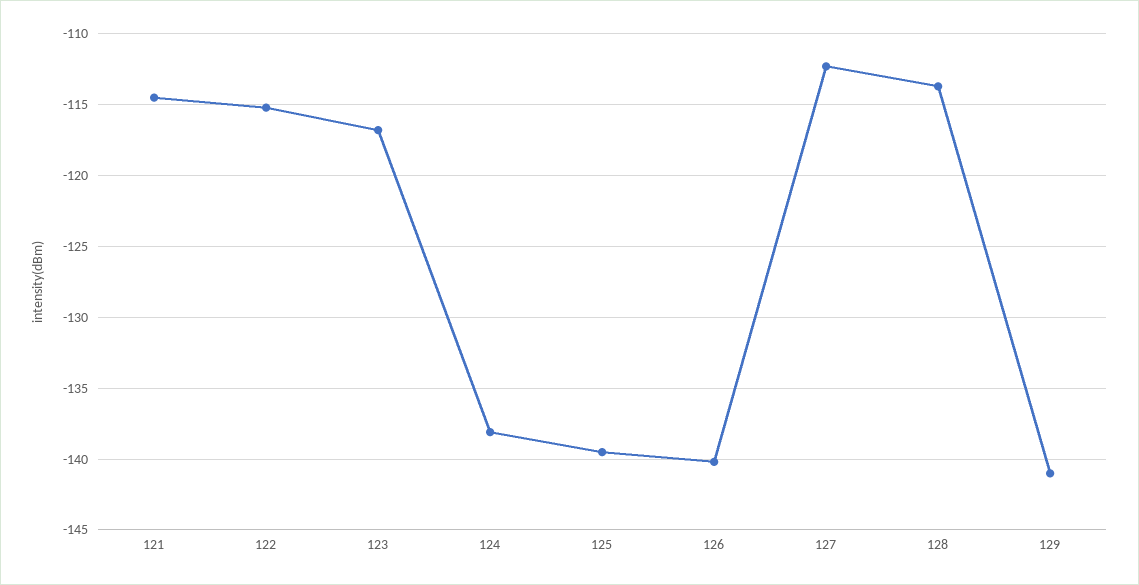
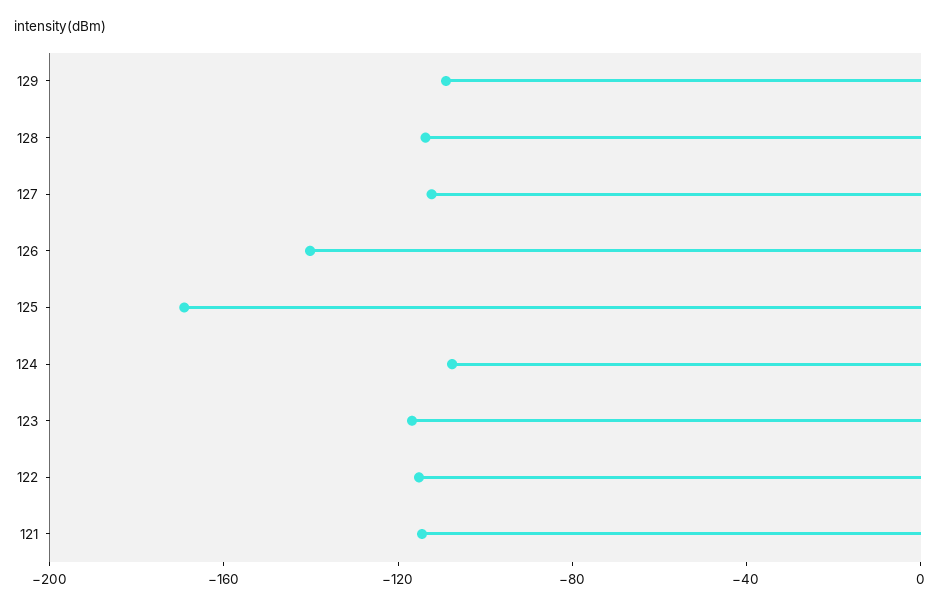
  {
    "121": -114.5,
    "122": -115,
    "123": -117,
-   "124": -138,
+   "124": -110,
-   "125": -139.5,
+   "125": -170,
    "126": -140,
    "127": -112.5,
    "128": -113.5,
-   "129": -141
+   "129": -110
  }

